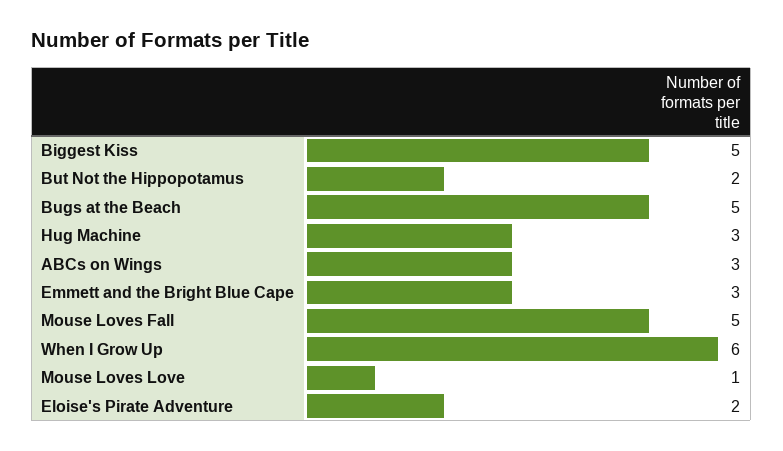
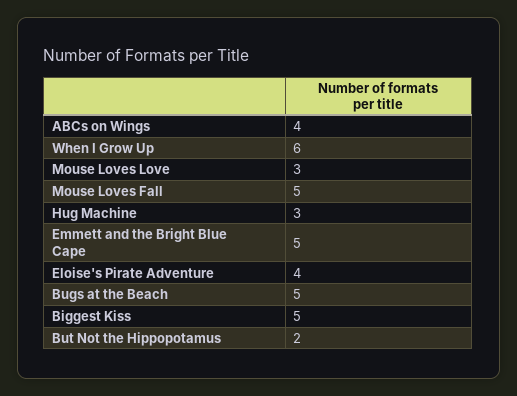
  {
    "Biggest Kiss": 5,
    "But Not the Hippopotamus": 2,
    "Bugs at the Beach": 5,
    "Hug Machine": 3,
-   "ABCs on Wings": 3,
+   "ABCs on Wings": 4,
-   "Emmett and the Bright Blue Cape": 3,
+   "Emmett and the Bright Blue Cape": 5,
    "Mouse Loves Fall": 5,
    "When I Grow Up": 6,
-   "Mouse Loves Love": 1,
+   "Mouse Loves Love": 3,
-   "Eloise's Pirate Adventure": 2
+   "Eloise's Pirate Adventure": 4
  }

